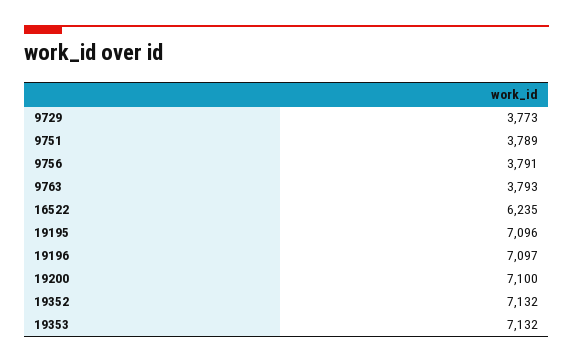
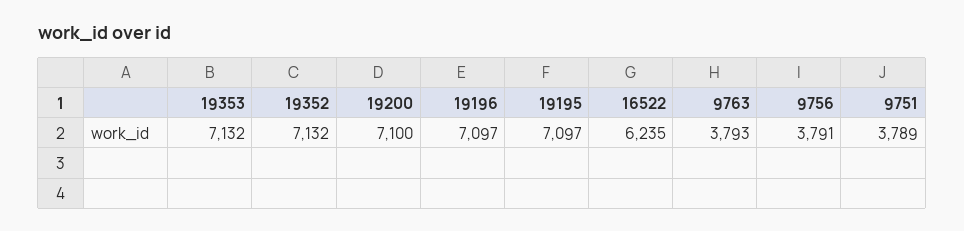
  {
-   "9729": 3773,
    "9751": 3789,
    "9756": 3791,
    "9763": 3793,
    "16522": 6235,
-   "19195": 7096,
+   "19195": 7097,
    "19196": 7097,
    "19200": 7100,
    "19352": 7132,
    "19353": 7132
  }

